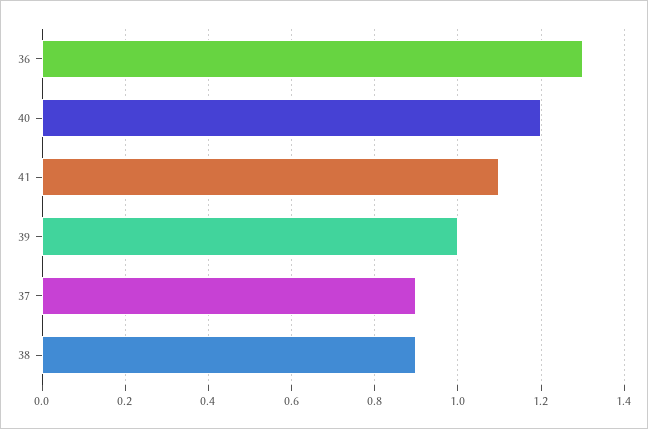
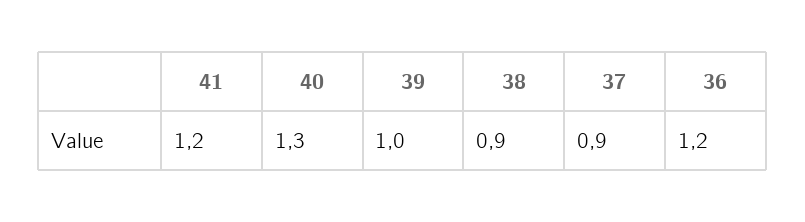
  {
-   "36": 1.3,
+   "36": 1.2,
-   "40": 1.2,
+   "40": 1.3,
-   "41": 1.1,
+   "41": 1.2,
    "39": 1,
    "37": 0.9,
    "38": 0.9
  }

